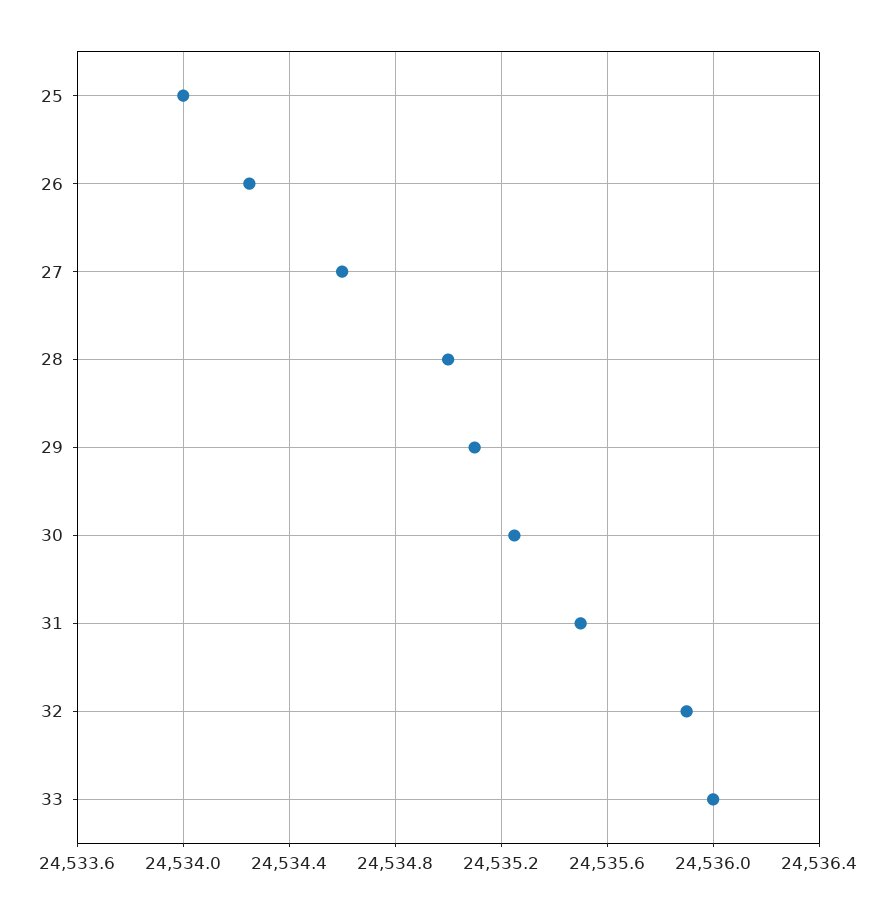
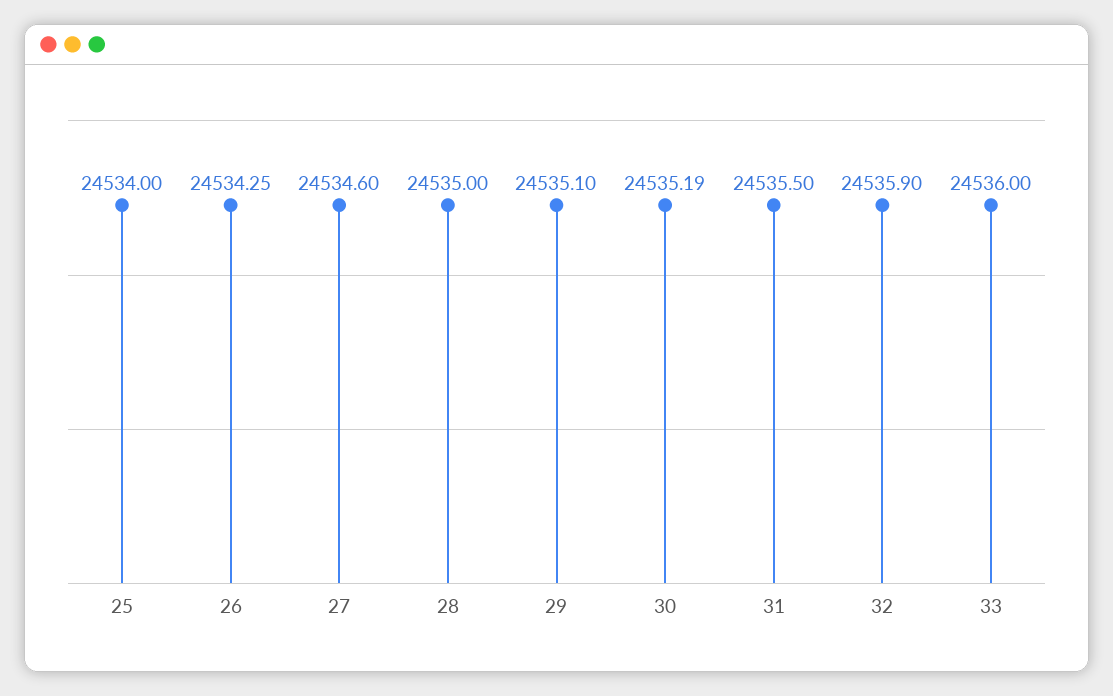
  {
    "25": 24534,
    "26": 24534.25,
    "27": 24534.6,
    "28": 24535,
    "29": 24535.1,
-   "30": 24535.25,
+   "30": 24535.19,
    "31": 24535.5,
    "32": 24535.9,
    "33": 24536
  }

